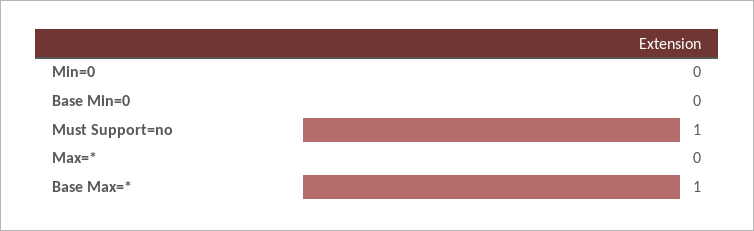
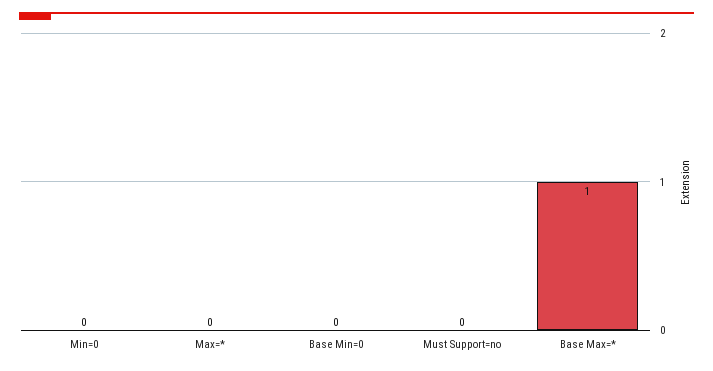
  {
    "Min=0": 0,
    "Base Min=0": 0,
-   "Must Support=no": 1,
+   "Must Support=no": 0,
    "Max=*": 0,
    "Base Max=*": 1
  }

